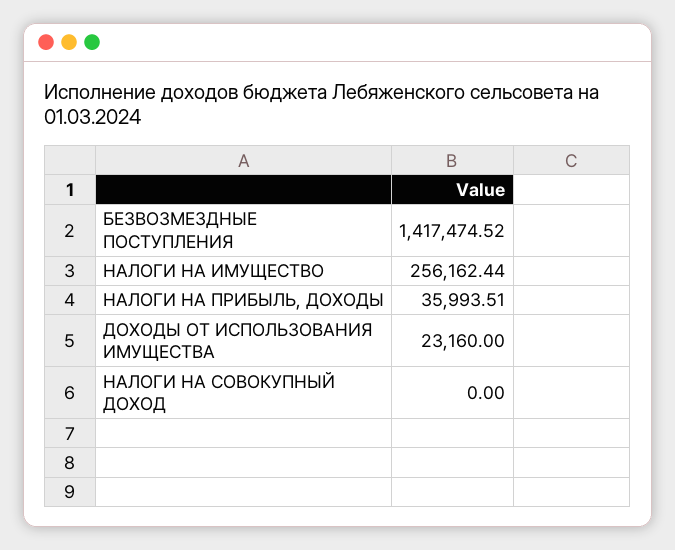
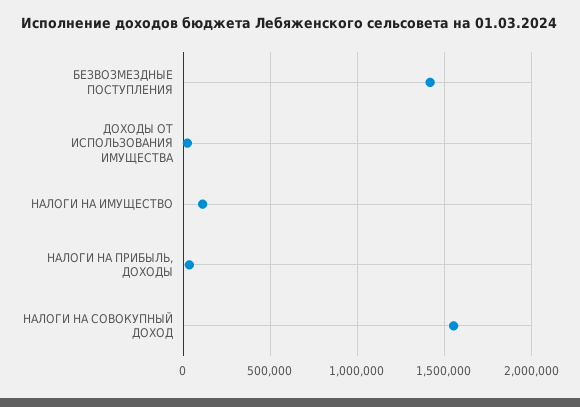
  {
    "БЕЗВОЗМЕЗДНЫЕ ПОСТУПЛЕНИЯ": 1417474.52,
-   "НАЛОГИ НА ИМУЩЕСТВО": 256162.44,
+   "НАЛОГИ НА ИМУЩЕСТВО": 100000,
    "НАЛОГИ НА ПРИБЫЛЬ, ДОХОДЫ": 35993.51,
    "ДОХОДЫ ОТ ИСПОЛЬЗОВАНИЯ ИМУЩЕСТВА": 23160,
-   "НАЛОГИ НА СОВОКУПНЫЙ ДОХОД": 0
+   "НАЛОГИ НА СОВОКУПНЫЙ ДОХОД": 1550000
  }

